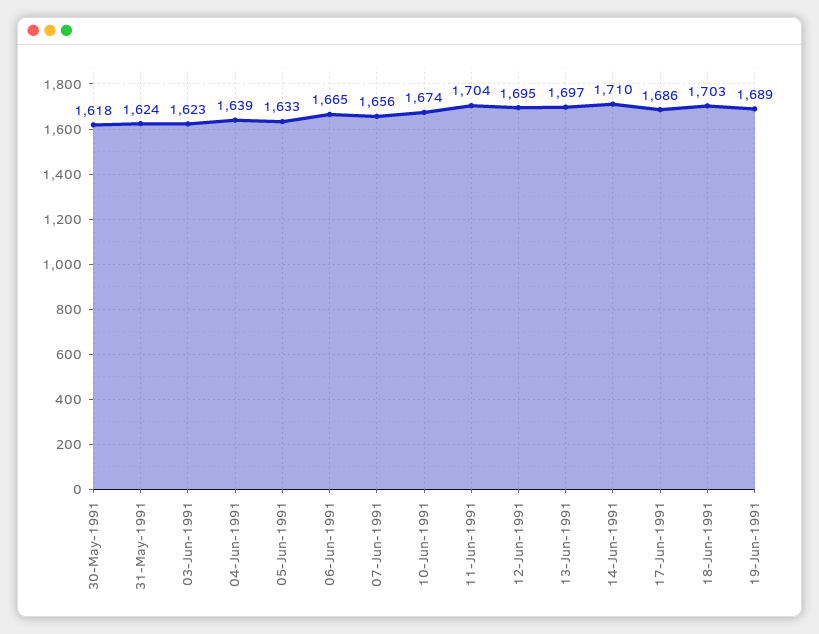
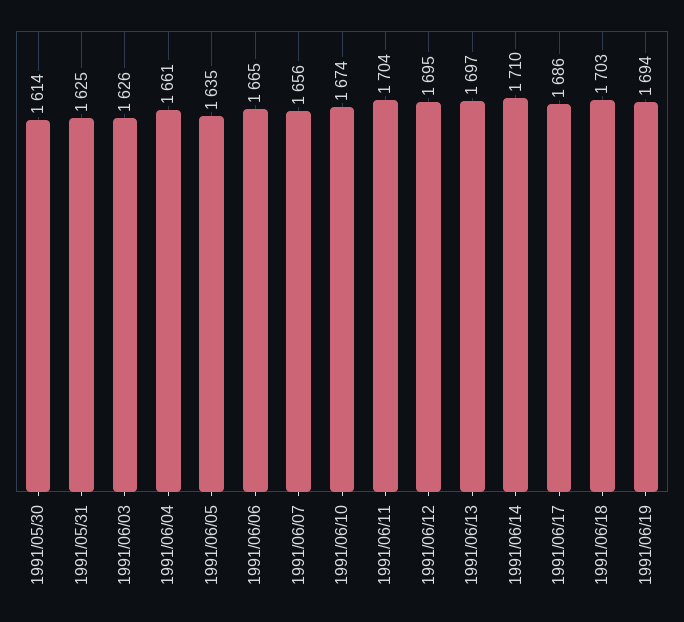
  {
-   "30-May-1991": 1618,
+   "30-May-1991": 1614,
-   "31-May-1991": 1624,
+   "31-May-1991": 1625,
-   "03-Jun-1991": 1623,
+   "03-Jun-1991": 1626,
-   "04-Jun-1991": 1639,
+   "04-Jun-1991": 1661,
-   "05-Jun-1991": 1633,
+   "05-Jun-1991": 1635,
    "06-Jun-1991": 1665,
    "07-Jun-1991": 1656,
    "10-Jun-1991": 1674,
    "11-Jun-1991": 1704,
    "12-Jun-1991": 1695,
    "13-Jun-1991": 1697,
    "14-Jun-1991": 1710,
    "17-Jun-1991": 1686,
    "18-Jun-1991": 1703,
-   "19-Jun-1991": 1689
+   "19-Jun-1991": 1694
  }

